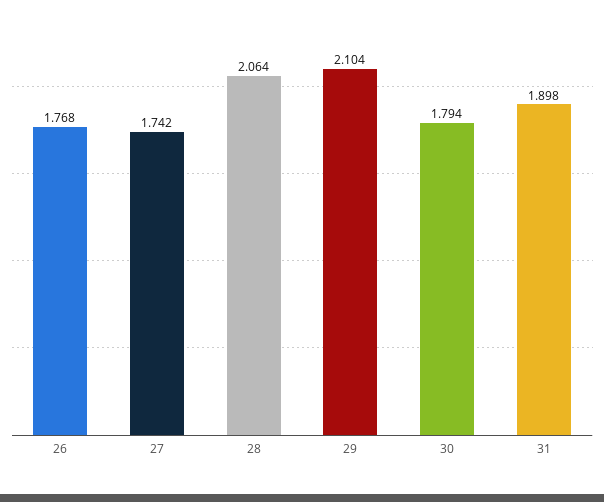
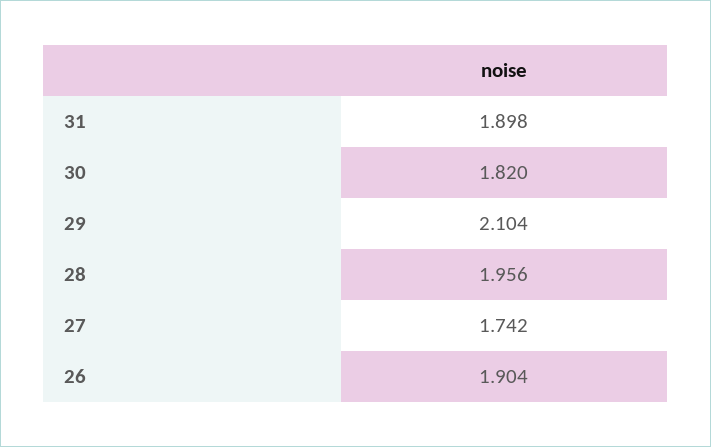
  {
-   "26": 1.768,
+   "26": 1.904,
    "27": 1.742,
-   "28": 2.064,
+   "28": 1.956,
    "29": 2.104,
-   "30": 1.794,
+   "30": 1.82,
    "31": 1.898
  }

